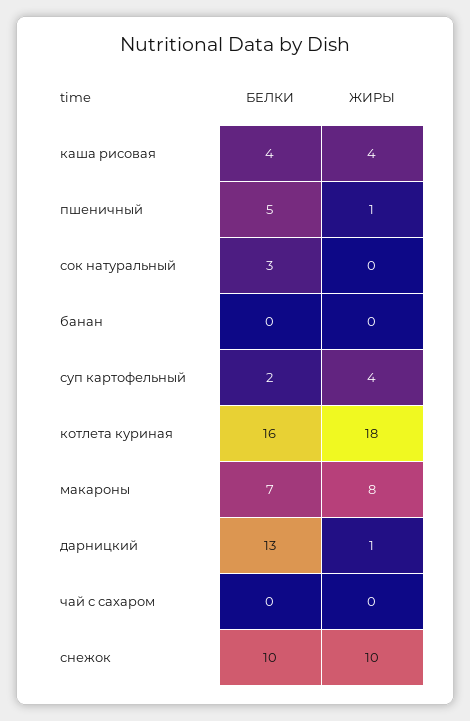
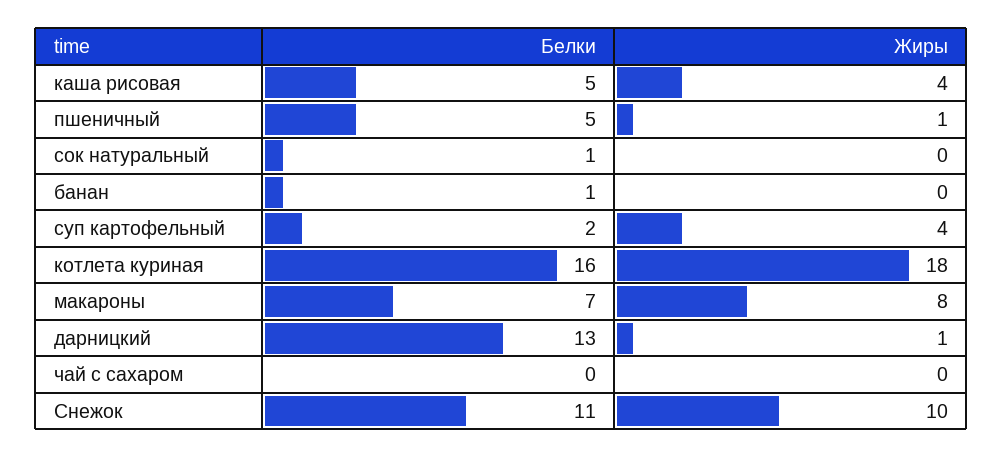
  {
    "БЕЛКИ": {
-     "каша рисовая": 4,
+     "каша рисовая": 5,
      "пшеничный": 5,
-     "сок натуральный": 3,
+     "сок натуральный": 1,
-     "банан": 0,
+     "банан": 1,
      "суп картофельный": 2,
      "котлета куриная": 16,
      "макароны": 7,
      "дарницкий": 13,
      "чай с сахаром": 0,
-     "снежок": 10
+     "снежок": 11
    },
    "ЖИРЫ": {
      "каша рисовая": 4,
      "пшеничный": 1,
      "сок натуральный": 0,
      "банан": 0,
      "суп картофельный": 4,
      "котлета куриная": 18,
      "макароны": 8,
      "дарницкий": 1,
      "чай с сахаром": 0,
      "снежок": 10
    }
  }

